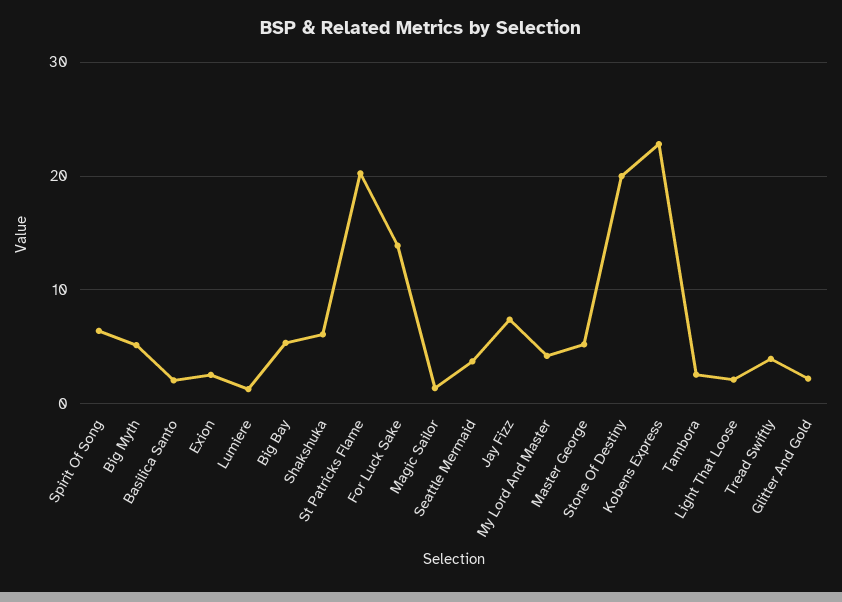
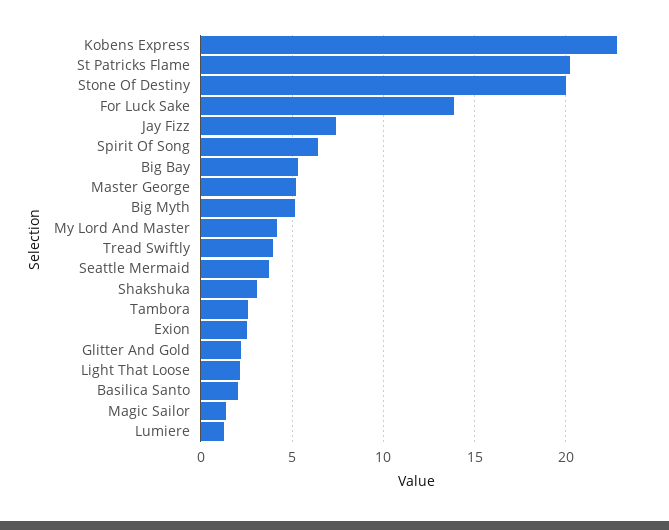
  {
    "Spirit Of Song": 6.5,
    "Big Myth": 5,
    "Basilica Santo": 2,
    "Exion": 2.5,
    "Lumiere": 1.5,
    "Big Bay": 5.5,
-   "Shakshuka": 6,
+   "Shakshuka": 3,
    "St Patricks Flame": 20,
    "For Luck Sake": 14,
    "Magic Sailor": 1.5,
    "Seattle Mermaid": 3.5,
    "Jay Fizz": 7.5,
    "My Lord And Master": 4,
    "Master George": 5,
    "Stone Of Destiny": 20,
    "Kobens Express": 23,
    "Tambora": 2.5,
    "Light That Loose": 2,
    "Tread Swiftly": 4,
    "Glitter And Gold": 2
  }

